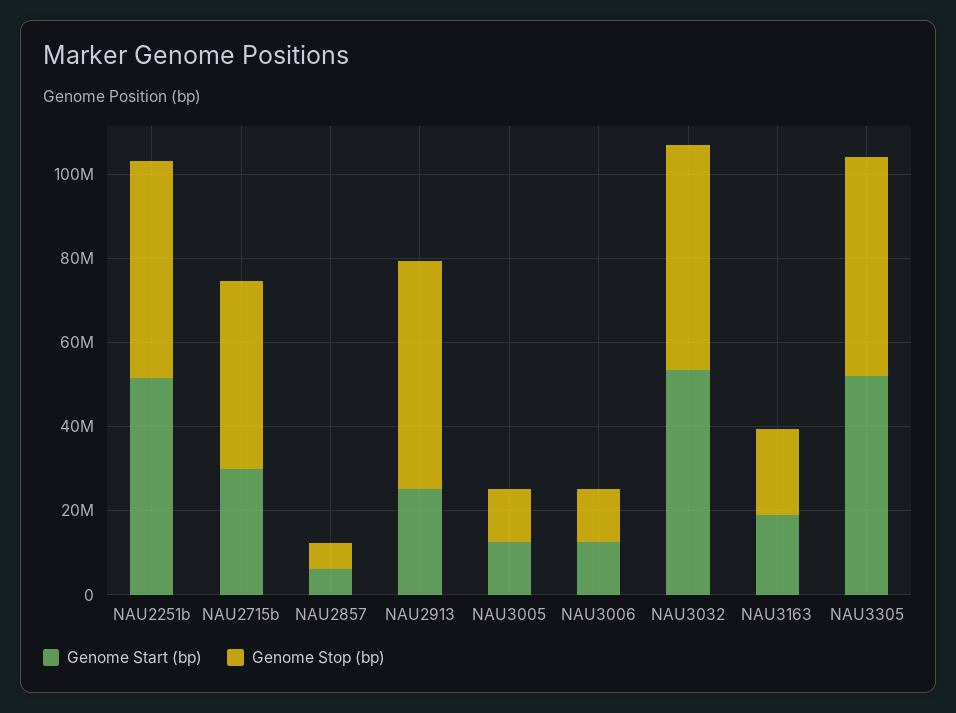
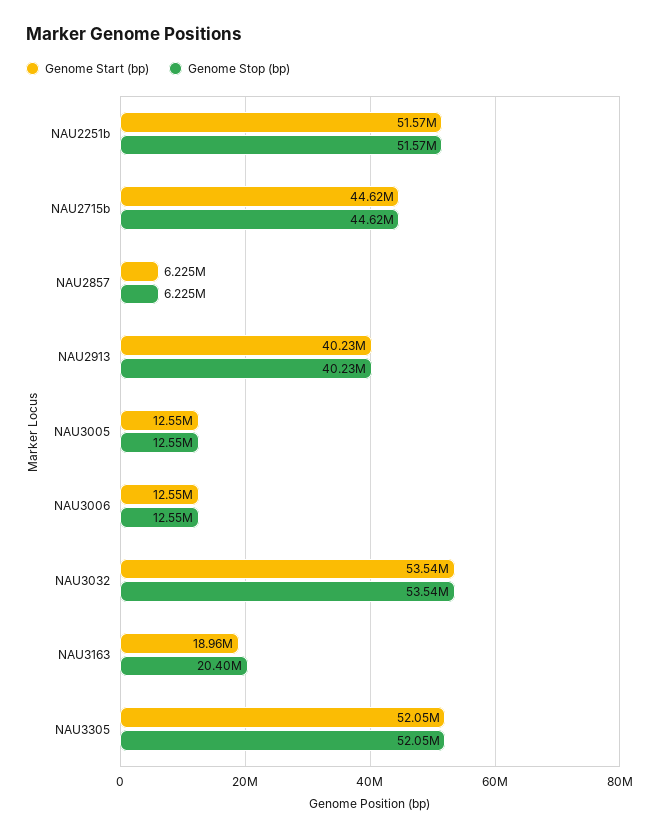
  {
    "Genome Start (bp)": {
      "NAU2251b": 51570000,
-     "NAU2715b": 30000000,
+     "NAU2715b": 44620000,
      "NAU2857": 6225000,
-     "NAU2913": 25000000,
+     "NAU2913": 40230000,
      "NAU3005": 12550000,
      "NAU3006": 12550000,
      "NAU3032": 53540000,
      "NAU3163": 18960000,
      "NAU3305": 52050000
    },
    "Genome Stop (bp)": {
      "NAU2251b": 51570000,
      "NAU2715b": 44620000,
      "NAU2857": 6225000,
-     "NAU2913": 55000000,
+     "NAU2913": 40230000,
      "NAU3005": 12550000,
      "NAU3006": 12550000,
      "NAU3032": 53540000,
      "NAU3163": 20400000,
      "NAU3305": 52050000
    }
  }

